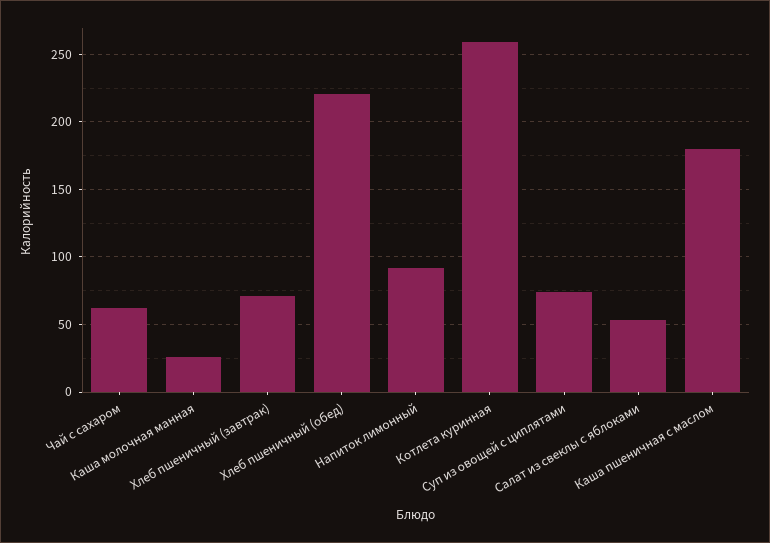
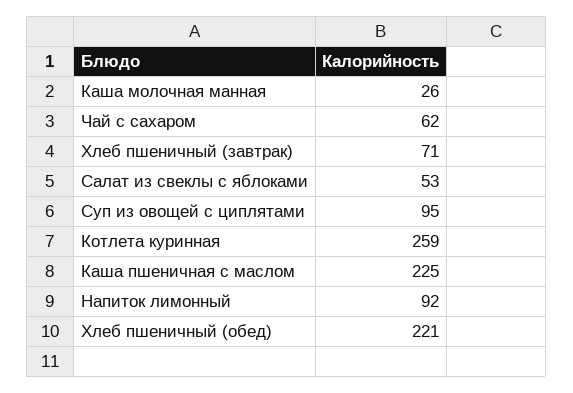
  {
    "Чай с сахаром": 62,
    "Каша молочная манная": 26,
    "Хлеб пшеничный (завтрак)": 71,
    "Хлеб пшеничный (обед)": 221,
    "Напиток лимонный": 92,
    "Котлета куринная": 259,
-   "Суп из овощей с циплятами": 75,
+   "Суп из овощей с циплятами": 95,
    "Салат из свеклы с яблоками": 53,
-   "Каша пшеничная с маслом": 180
+   "Каша пшеничная с маслом": 225
  }

